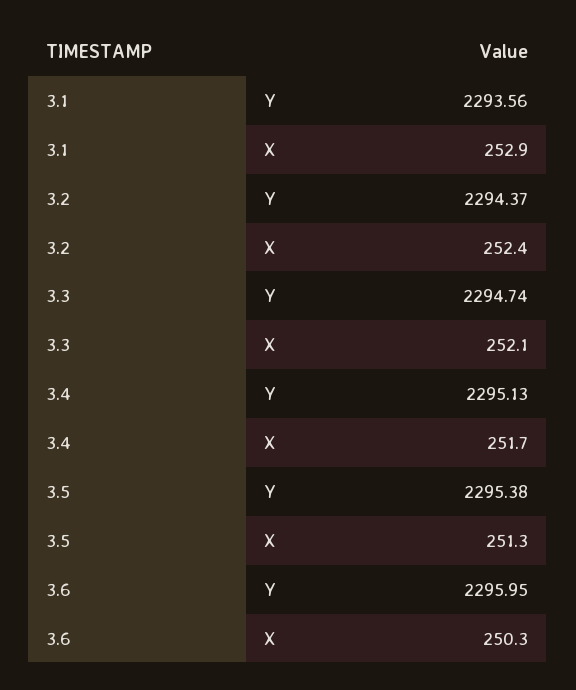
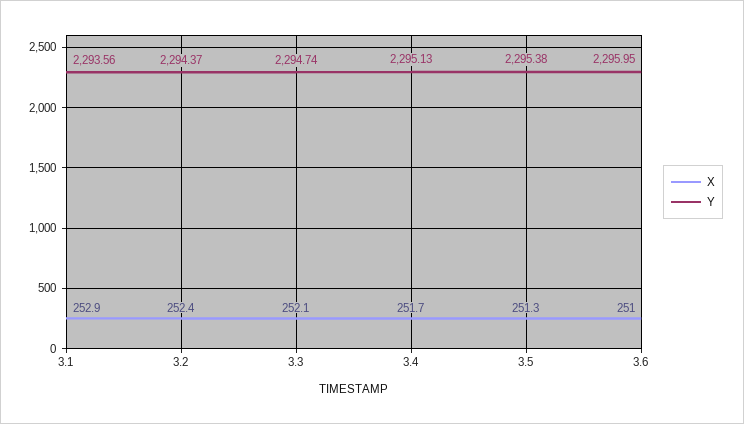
  {
    "Y": {
      "3.1": 2293.56,
      "3.2": 2294.37,
      "3.3": 2294.74,
      "3.4": 2295.13,
      "3.5": 2295.38,
      "3.6": 2295.95
    },
    "X": {
      "3.1": 252.9,
      "3.2": 252.4,
      "3.3": 252.1,
      "3.4": 251.7,
      "3.5": 251.3,
-     "3.6": 250.3
+     "3.6": 251
    }
  }

